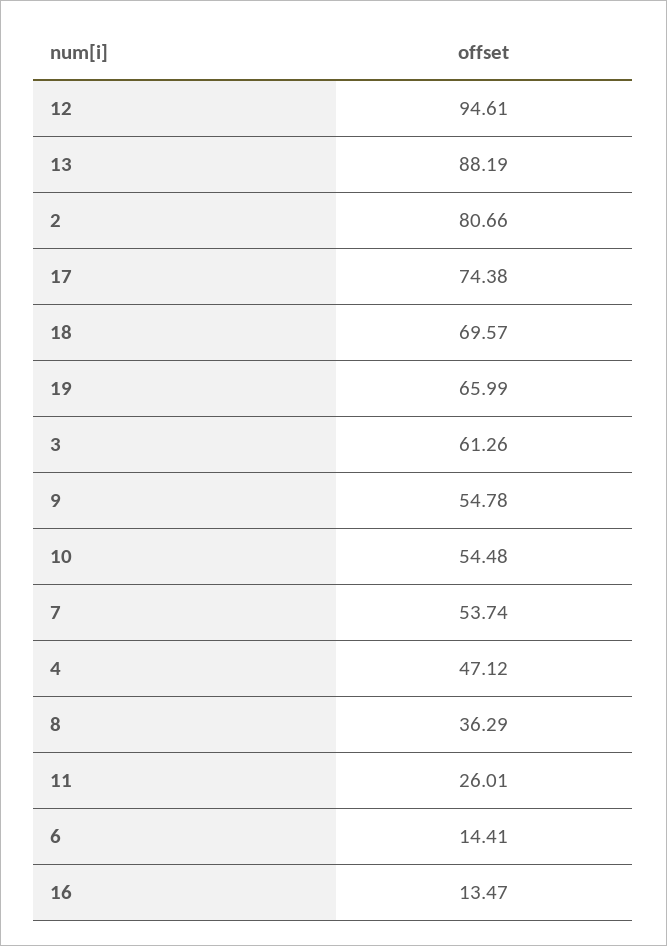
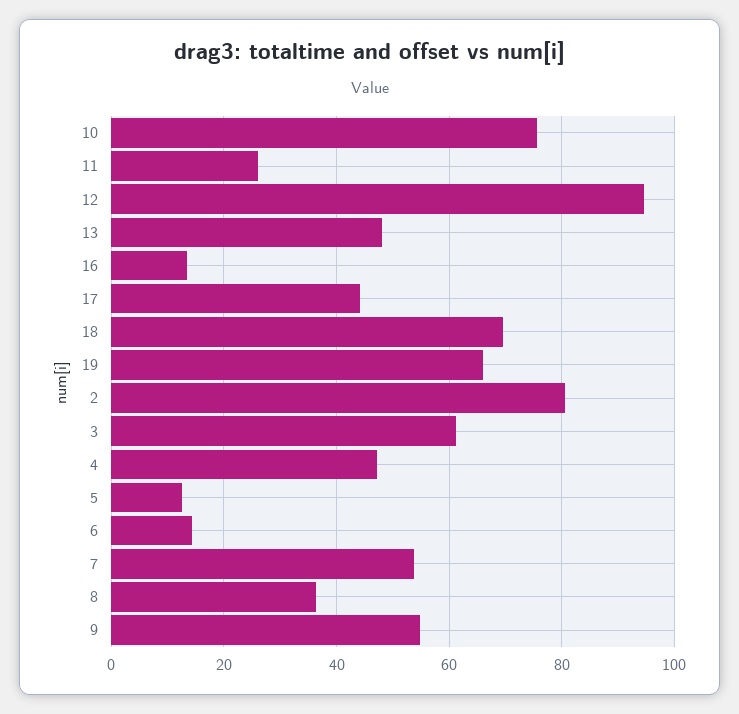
  {
    "12": 94.61,
-   "13": 88.19,
+   "13": 48,
    "2": 80.66,
-   "17": 74.38,
+   "17": 44,
    "18": 69.57,
    "19": 65.99,
    "3": 61.26,
    "9": 54.78,
-   "10": 54.48,
+   "10": 76,
    "7": 53.74,
    "4": 47.12,
    "8": 36.29,
    "11": 26.01,
    "6": 14.41,
-   "16": 13.47
+   "16": 13.47,
+   "5": 12
  }

